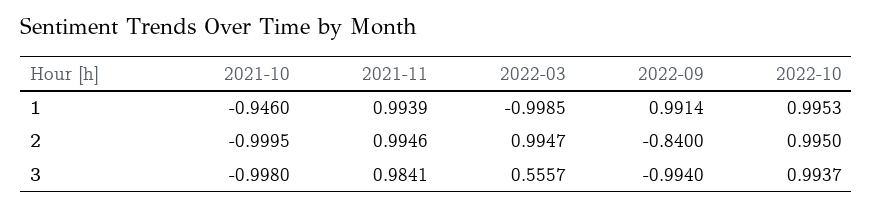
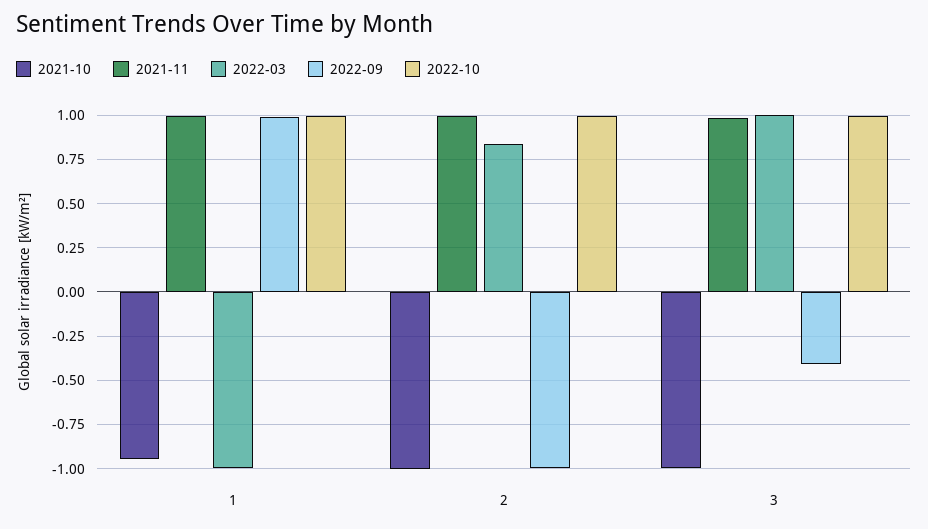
  {
    "2021-10": {
      "1": -0.946,
      "2": -0.9995,
      "3": -0.998
    },
    "2021-11": {
      "1": 0.9939,
      "2": 0.9946,
      "3": 0.9841
    },
    "2022-03": {
      "1": -0.9985,
-     "2": 0.9947,
+     "2": 0.85,
-     "3": 0.5557
+     "3": 1
    },
    "2022-09": {
      "1": 0.9914,
-     "2": -0.84,
+     "2": -1,
-     "3": -0.994
+     "3": -0.4
    },
    "2022-10": {
      "1": 0.9953,
      "2": 0.995,
      "3": 0.9937
    }
  }

